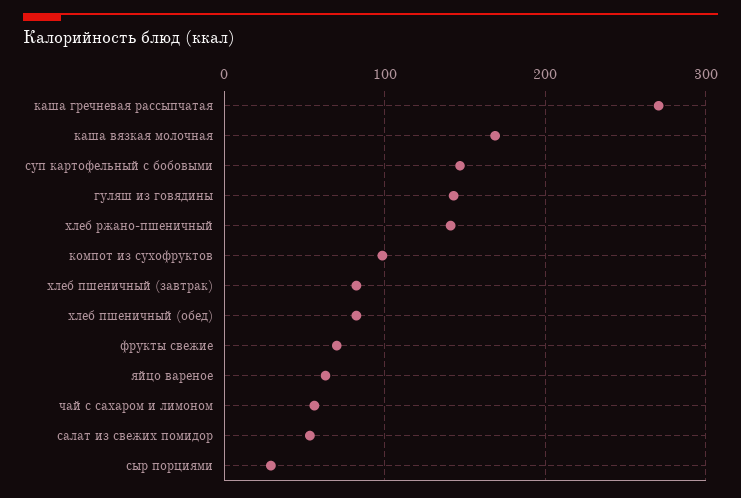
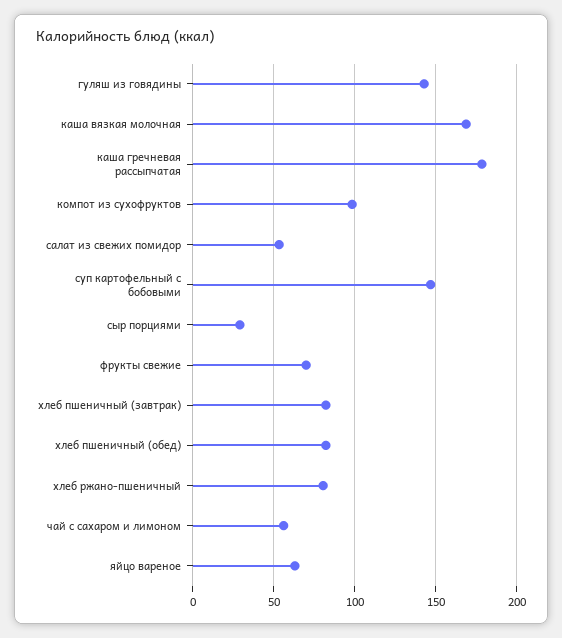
  {
-   "каша гречневая рассыпчатая": 270,
+   "каша гречневая рассыпчатая": 180,
    "каша вязкая молочная": 170,
    "суп картофельный с бобовыми": 145,
    "гуляш из говядины": 145,
-   "хлеб ржано-пшеничный": 140,
+   "хлеб ржано-пшеничный": 80,
    "компот из сухофруктов": 100,
    "хлеб пшеничный (завтрак)": 80,
    "хлеб пшеничный (обед)": 80,
    "фрукты свежие": 70,
    "яйцо вареное": 65,
    "чай с сахаром и лимоном": 55,
    "салат из свежих помидор": 55,
    "сыр порциями": 30
  }

